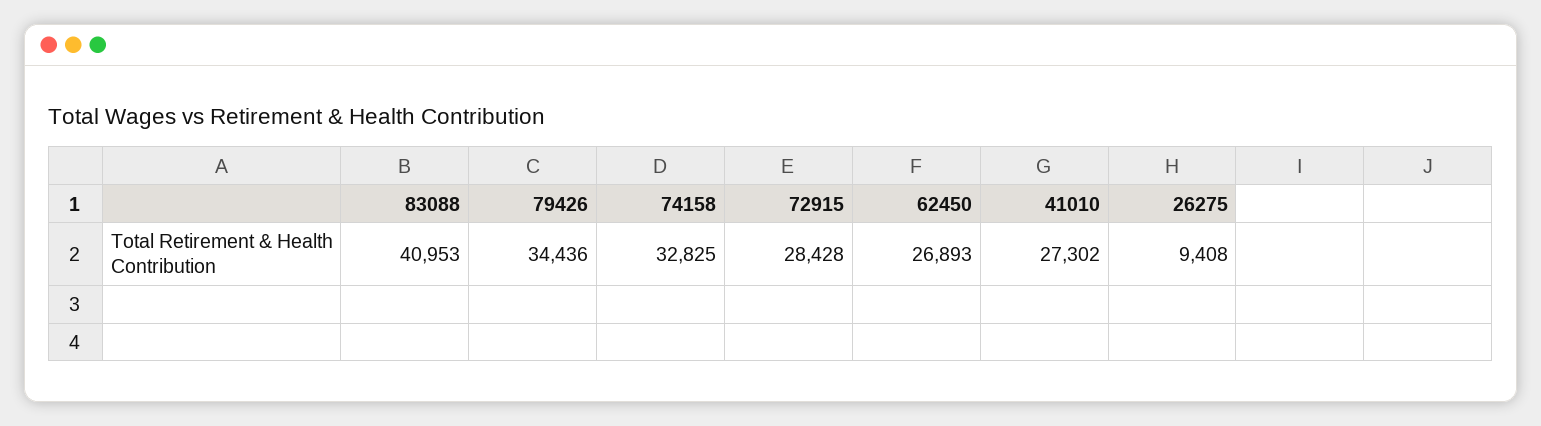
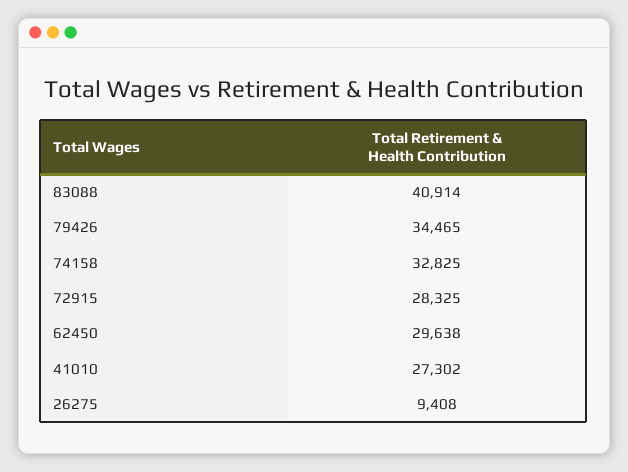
  {
-   "83088": 40953,
+   "83088": 40914,
-   "79426": 34436,
+   "79426": 34465,
    "74158": 32825,
-   "72915": 28428,
+   "72915": 28325,
-   "62450": 26893,
+   "62450": 29638,
    "41010": 27302,
    "26275": 9408
  }

